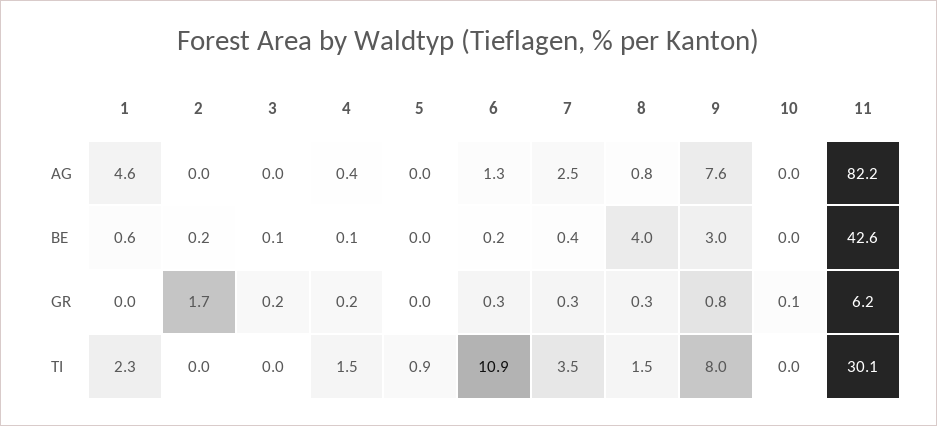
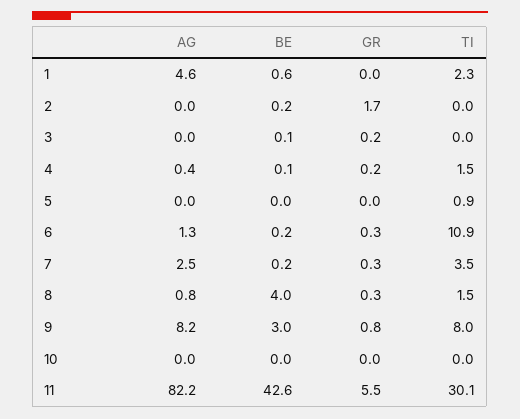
  {
    "1": {
      "AG": 4.6,
      "BE": 0.6,
      "GR": 0,
      "TI": 2.3
    },
    "2": {
      "AG": 0,
      "BE": 0.2,
      "GR": 1.7,
      "TI": 0
    },
    "3": {
      "AG": 0,
      "BE": 0.1,
      "GR": 0.2,
      "TI": 0
    },
    "4": {
      "AG": 0.4,
      "BE": 0.1,
      "GR": 0.2,
      "TI": 1.5
    },
    "5": {
      "AG": 0,
      "BE": 0,
      "GR": 0,
      "TI": 0.9
    },
    "6": {
      "AG": 1.3,
      "BE": 0.2,
      "GR": 0.3,
      "TI": 10.9
    },
    "7": {
      "AG": 2.5,
-     "BE": 0.4,
+     "BE": 0.2,
      "GR": 0.3,
      "TI": 3.5
    },
    "8": {
      "AG": 0.8,
      "BE": 4,
      "GR": 0.3,
      "TI": 1.5
    },
    "9": {
-     "AG": 7.6,
+     "AG": 8.2,
      "BE": 3,
      "GR": 0.8,
      "TI": 8
    },
    "10": {
      "AG": 0,
      "BE": 0,
-     "GR": 0.1,
+     "GR": 0,
      "TI": 0
    },
    "11": {
      "AG": 82.2,
      "BE": 42.6,
-     "GR": 6.2,
+     "GR": 5.5,
      "TI": 30.1
    }
  }

